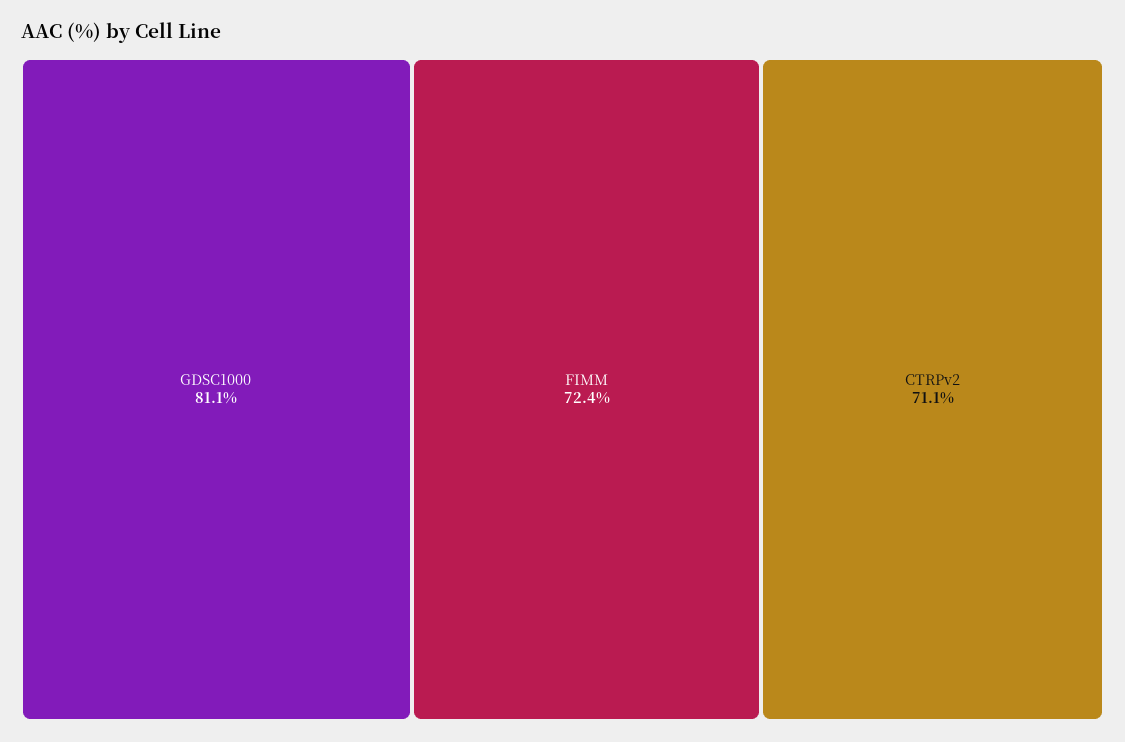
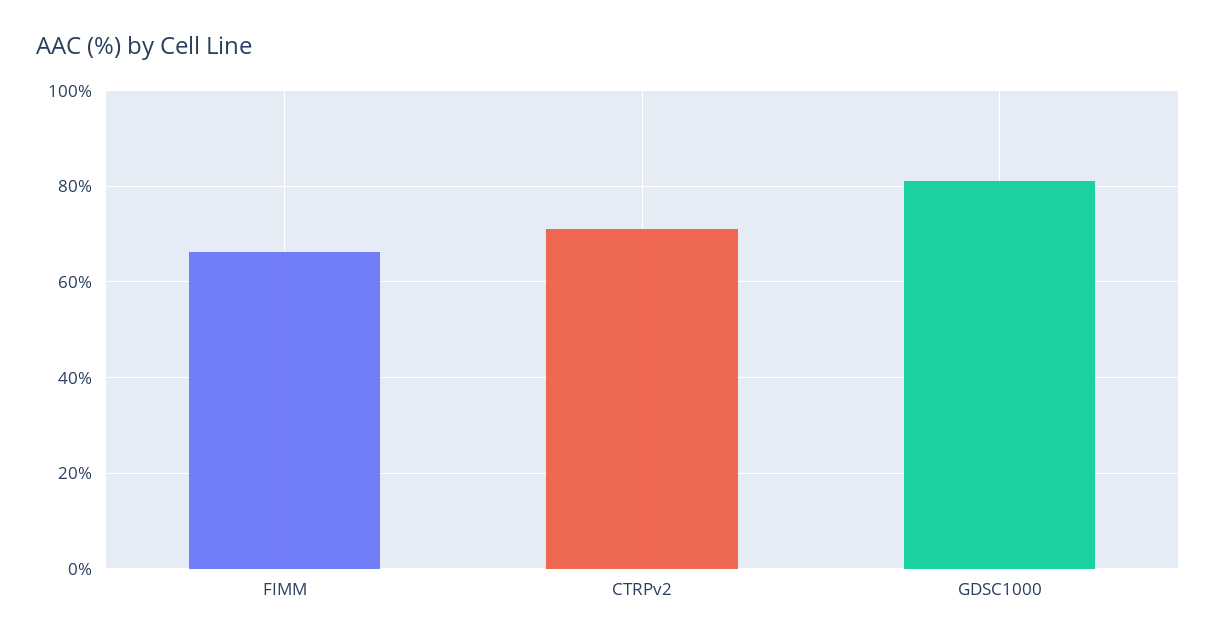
  {
    "GDSC1000": 81.1,
-   "FIMM": 72.4,
+   "FIMM": 66,
    "CTRPv2": 71.1
  }

